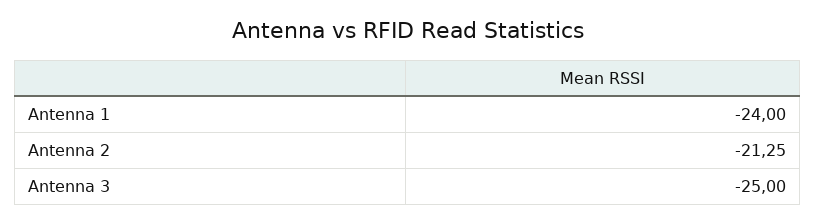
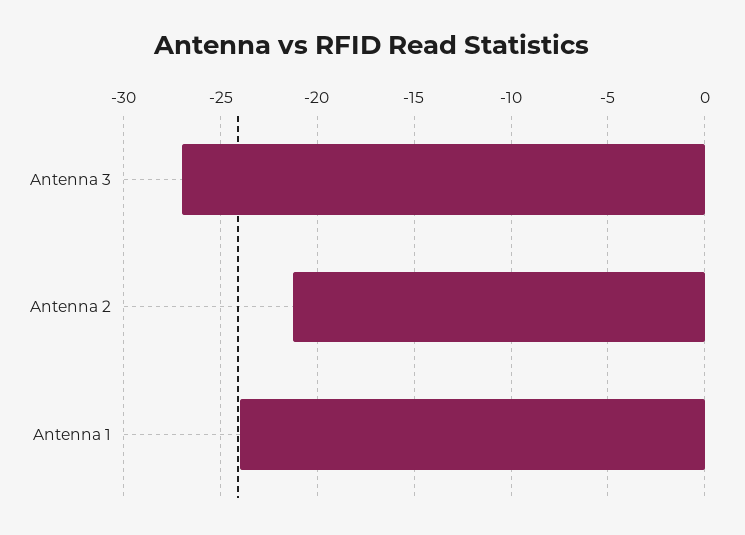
  {
    "Antenna 1": -24,
    "Antenna 2": -21.25,
-   "Antenna 3": -25
+   "Antenna 3": -27
  }

